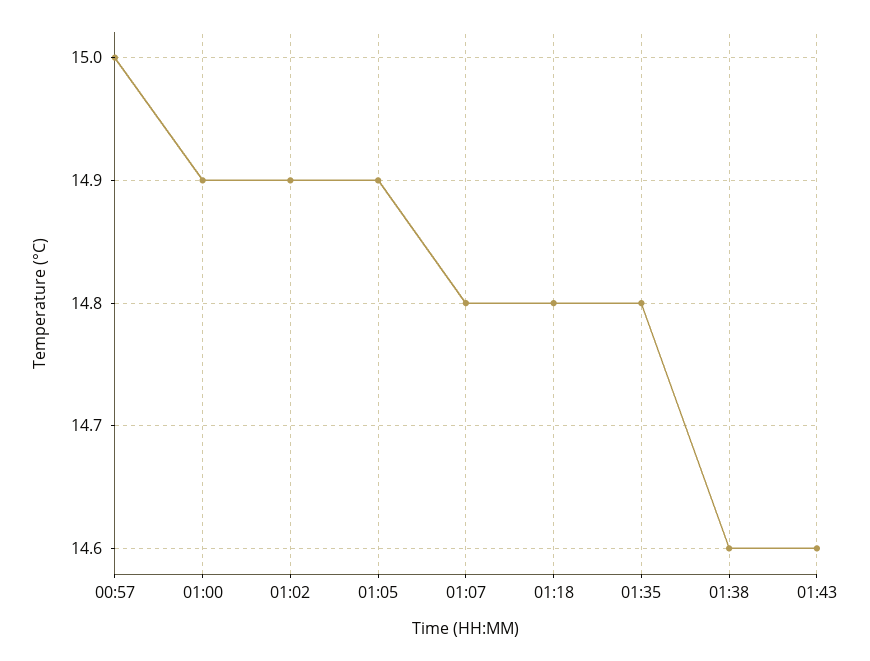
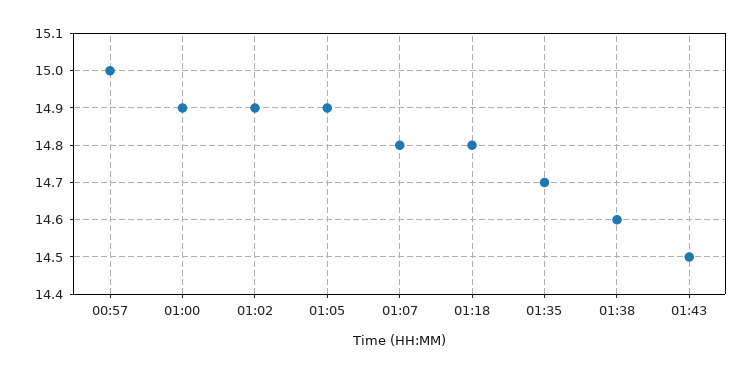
  {
    "00:57": 15,
    "01:00": 14.9,
    "01:02": 14.9,
    "01:05": 14.9,
    "01:07": 14.8,
    "01:18": 14.8,
-   "01:35": 14.8,
+   "01:35": 14.7,
    "01:38": 14.6,
-   "01:43": 14.6
+   "01:43": 14.5
  }

